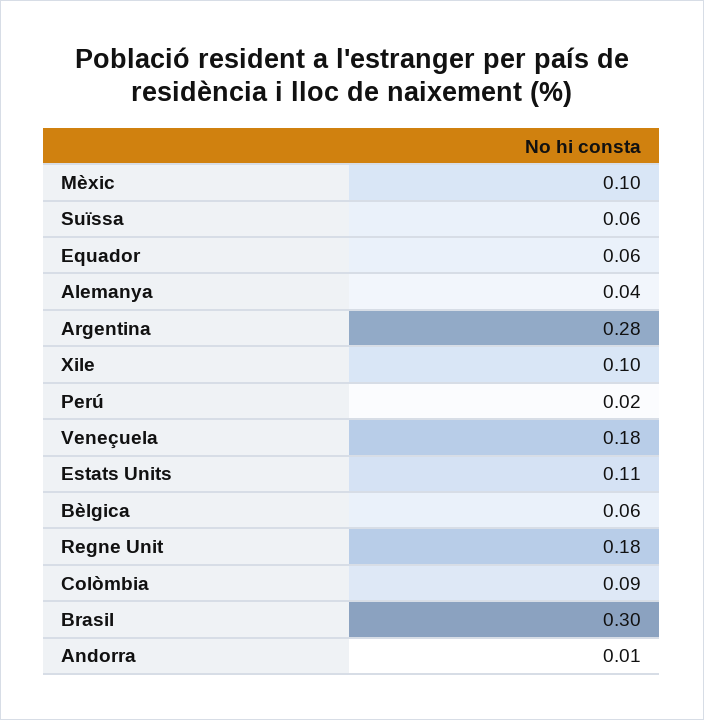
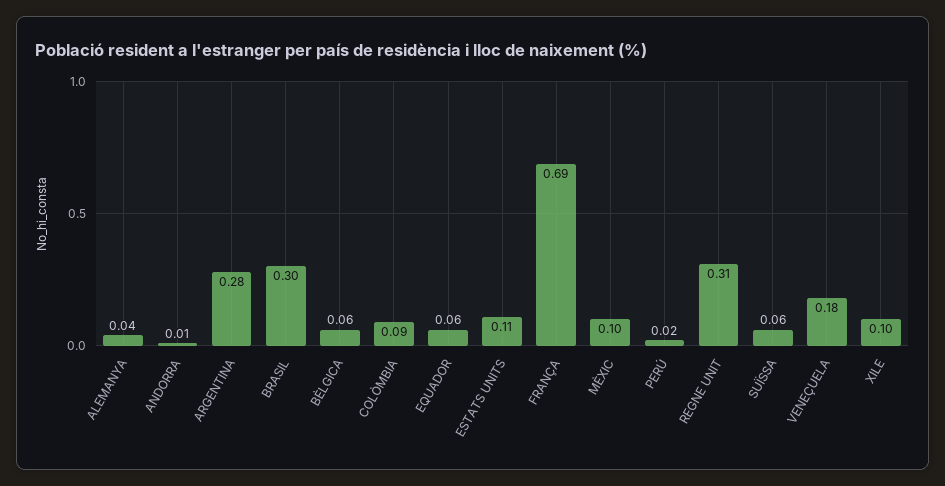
  {
    "Mèxic": 0.1,
    "Suïssa": 0.06,
    "Equador": 0.06,
    "Alemanya": 0.04,
    "Argentina": 0.28,
    "Xile": 0.1,
    "Perú": 0.02,
    "Veneçuela": 0.18,
    "Estats Units": 0.11,
    "Bèlgica": 0.06,
-   "Regne Unit": 0.18,
+   "Regne Unit": 0.31,
    "Colòmbia": 0.09,
    "Brasil": 0.3,
-   "Andorra": 0.01
+   "Andorra": 0.01,
+   "FRANÇA": 0.69
  }

